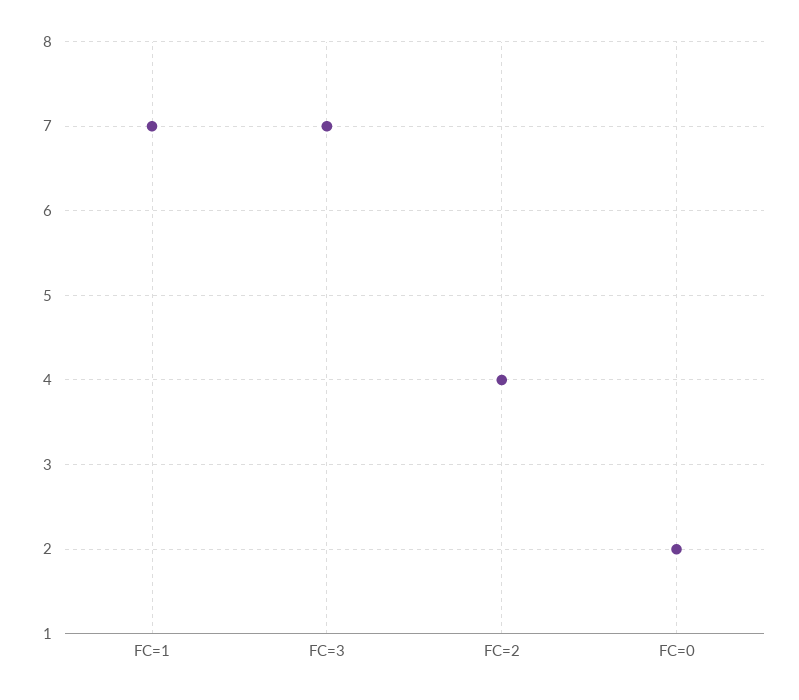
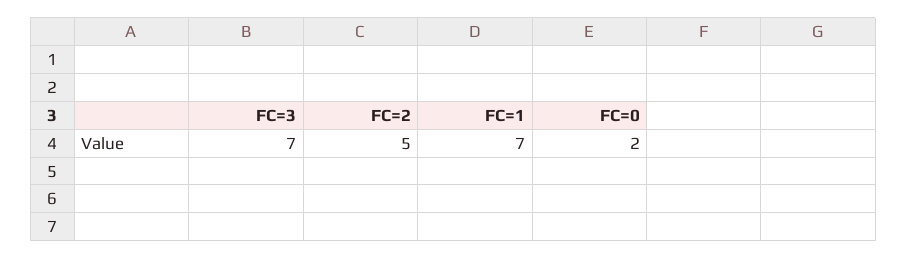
  {
    "FC=1": 7,
    "FC=3": 7,
-   "FC=2": 4,
+   "FC=2": 5,
    "FC=0": 2
  }

